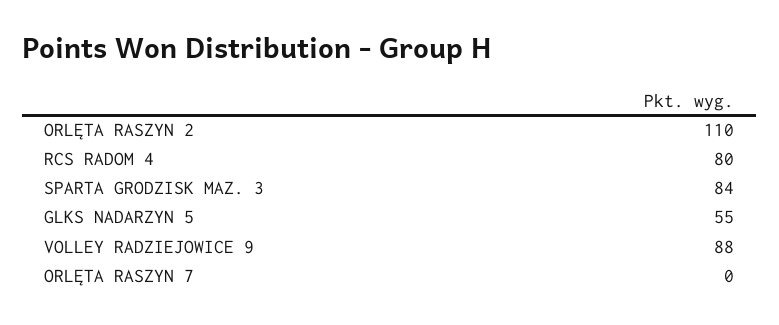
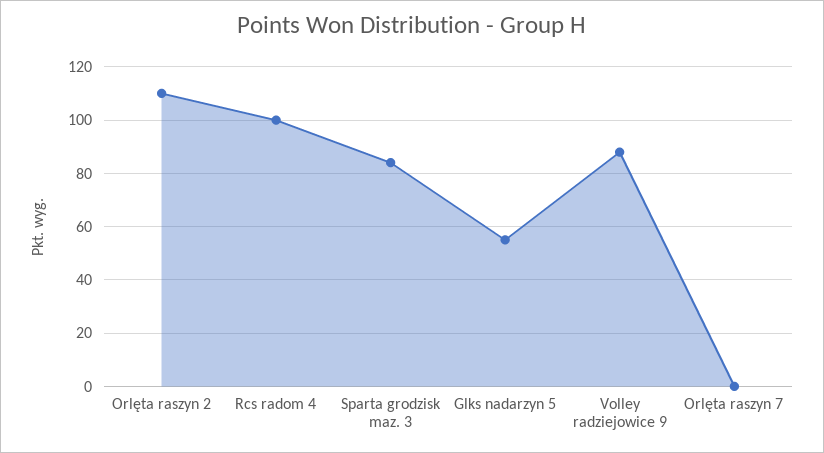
  {
    "ORLĘTA RASZYN 2": 110,
-   "RCS RADOM 4": 80,
+   "RCS RADOM 4": 100,
    "SPARTA GRODZISK MAZ. 3": 84,
    "GLKS NADARZYN 5": 55,
    "VOLLEY RADZIEJOWICE 9": 88,
    "ORLĘTA RASZYN 7": 0
  }

